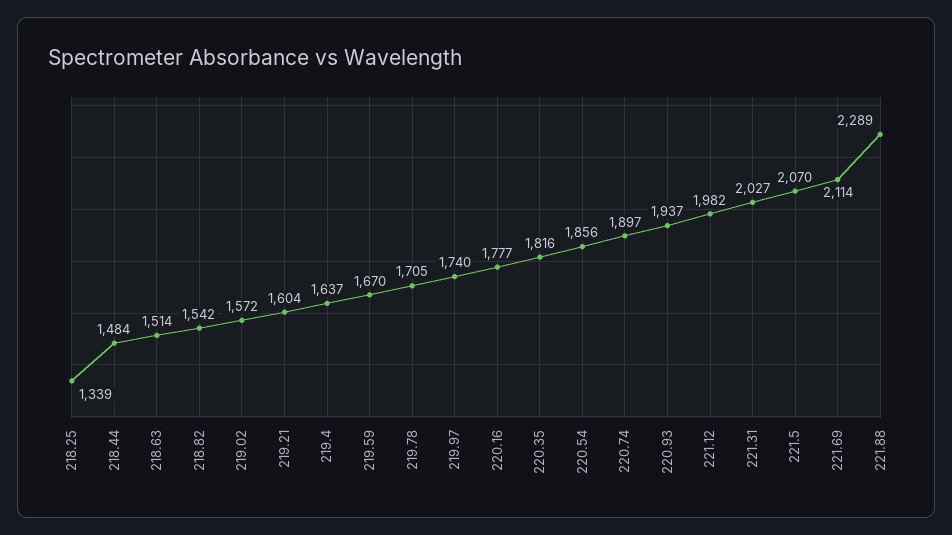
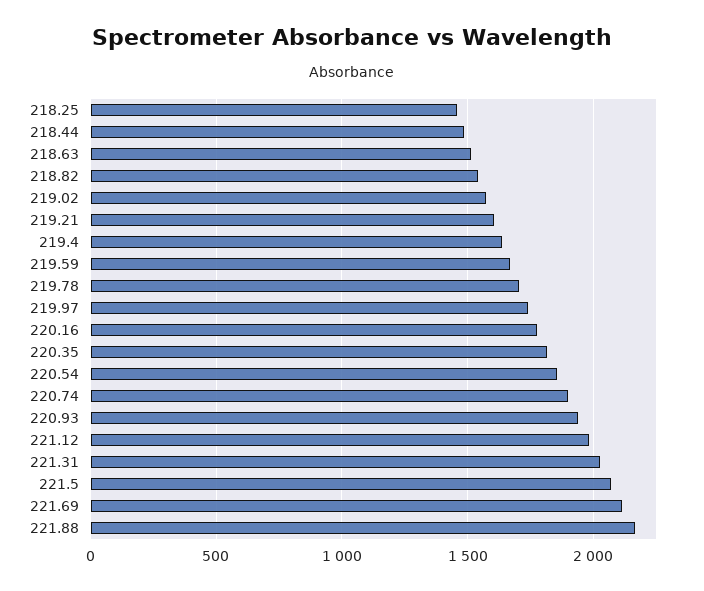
  {
-   "218.25": 1339,
+   "218.25": 1450,
    "218.44": 1484,
    "218.63": 1514,
    "218.82": 1542,
    "219.02": 1572,
    "219.21": 1604,
    "219.4": 1637,
    "219.59": 1670,
    "219.78": 1705,
    "219.97": 1740,
    "220.16": 1777,
    "220.35": 1816,
    "220.54": 1856,
    "220.74": 1897,
    "220.93": 1937,
    "221.12": 1982,
    "221.31": 2027,
    "221.5": 2070,
    "221.69": 2114,
-   "221.88": 2289
+   "221.88": 2150
  }

